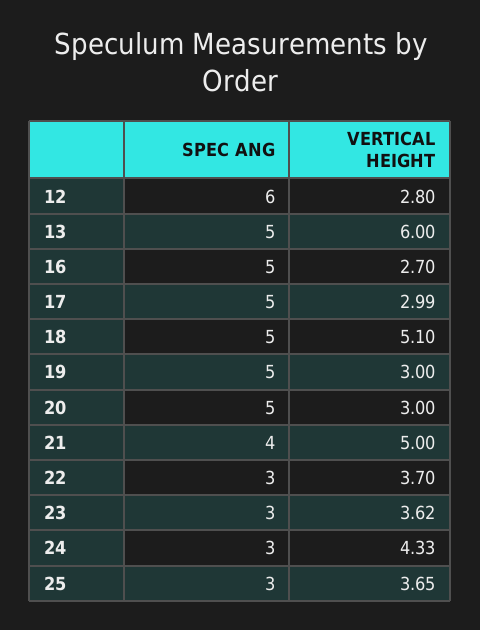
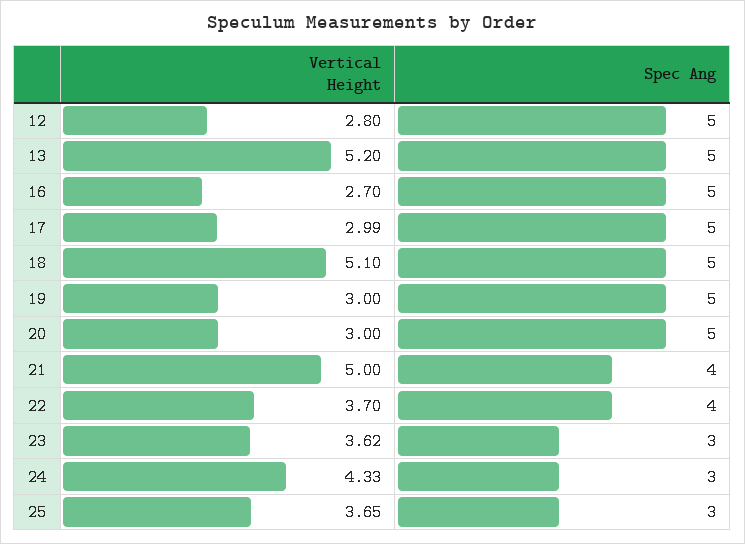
  {
    "SPEC ANG": {
-     "12": 6,
+     "12": 5,
      "13": 5,
      "16": 5,
      "17": 5,
      "18": 5,
      "19": 5,
      "20": 5,
      "21": 4,
-     "22": 3,
+     "22": 4,
      "23": 3,
      "24": 3,
      "25": 3
    },
    "VERTICAL HEIGHT": {
      "12": 2.8,
-     "13": 6,
+     "13": 5.2,
      "16": 2.7,
      "17": 2.99,
      "18": 5.1,
      "19": 3,
      "20": 3,
      "21": 5,
      "22": 3.7,
      "23": 3.62,
      "24": 4.33,
      "25": 3.65
    }
  }

